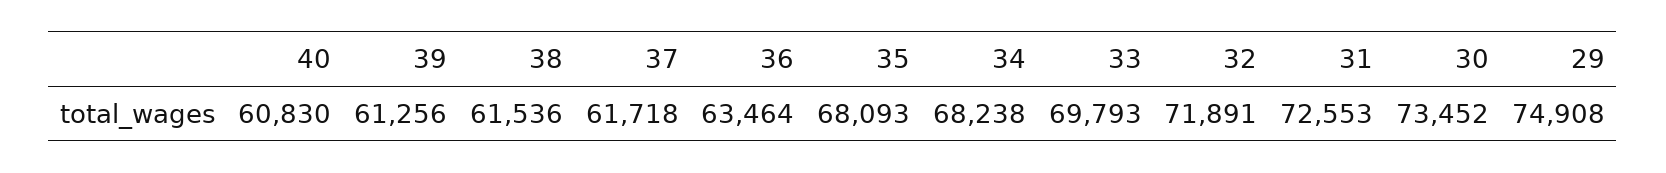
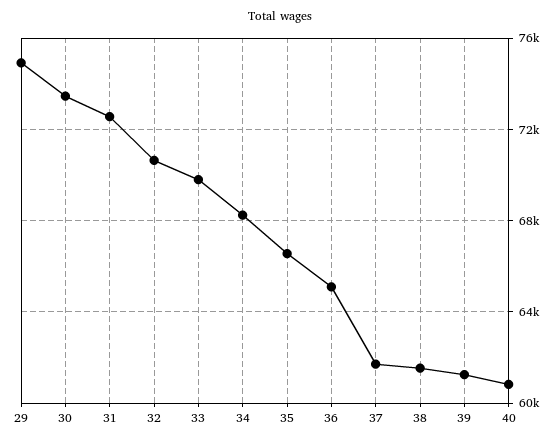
  {
    "40": 60830,
    "39": 61256,
    "38": 61536,
    "37": 61718,
-   "36": 63464,
+   "36": 65000,
-   "35": 68093,
+   "35": 66500,
    "34": 68238,
    "33": 69793,
-   "32": 71891,
+   "32": 70500,
    "31": 72553,
    "30": 73452,
    "29": 74908
  }

